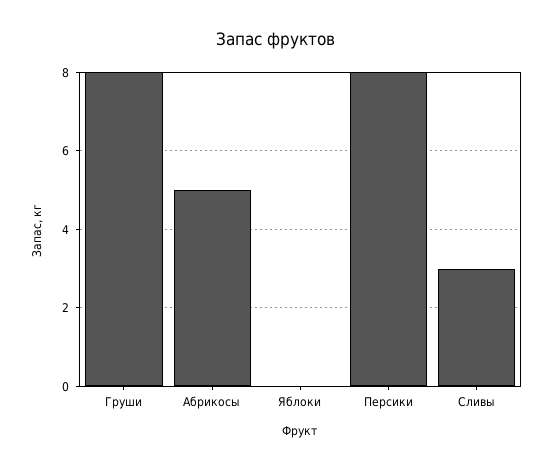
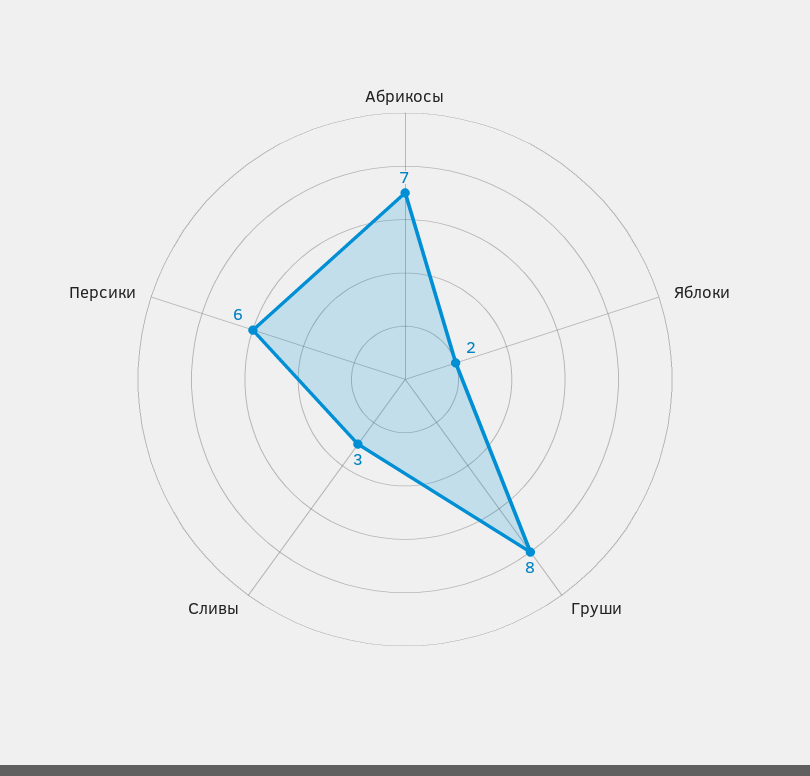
  {
    "Груши": 8,
-   "Абрикосы": 5,
+   "Абрикосы": 7,
-   "Яблоки": 0,
+   "Яблоки": 2,
-   "Персики": 8,
+   "Персики": 6,
    "Сливы": 3
  }

